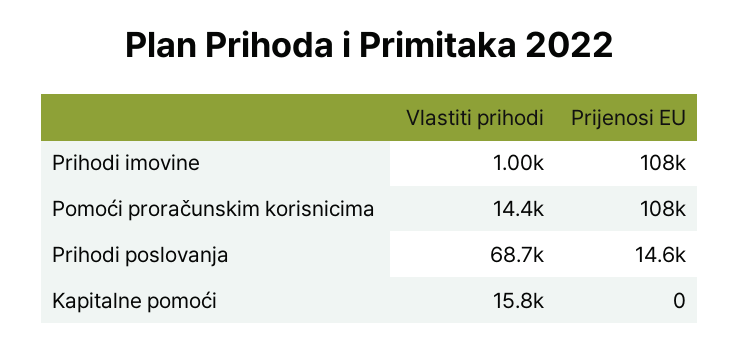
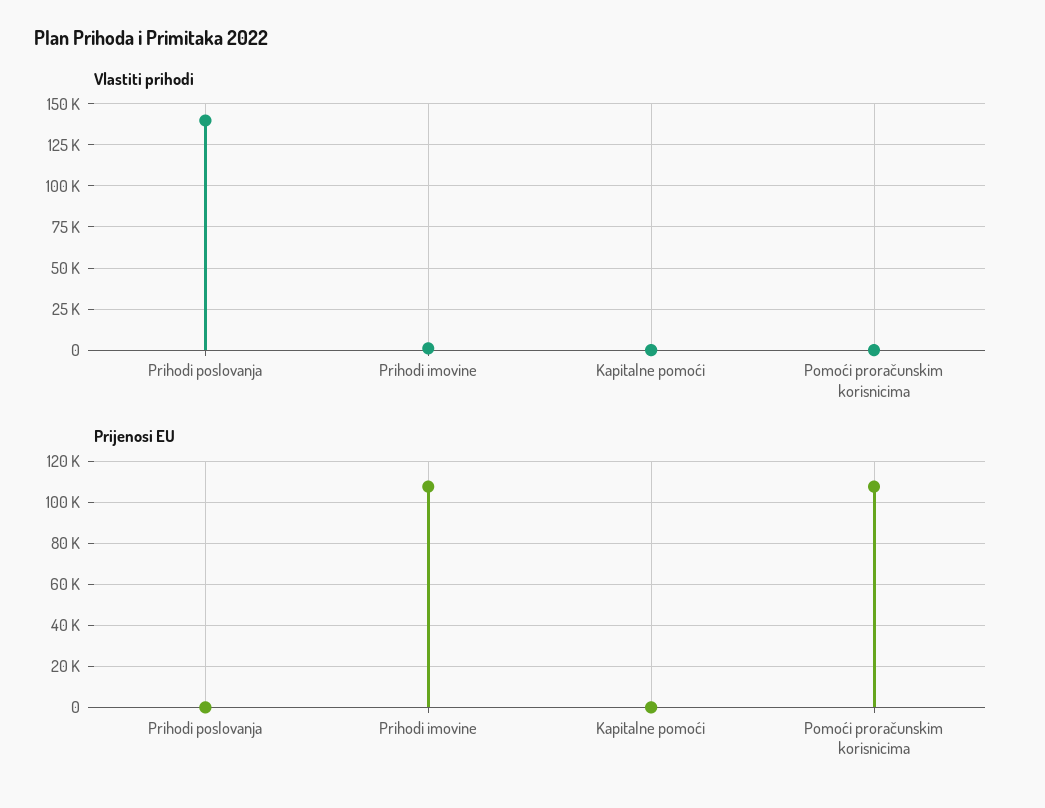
  {
    "Vlastiti prihodi": {
      "Prihodi imovine": 1000,
-     "Pomoći proračunskim korisnicima": 14400,
+     "Pomoći proračunskim korisnicima": 0,
-     "Prihodi poslovanja": 68700,
+     "Prihodi poslovanja": 140000,
-     "Kapitalne pomoći": 15800
+     "Kapitalne pomoći": 0
    },
    "Prijenosi EU": {
      "Prihodi imovine": 108000,
      "Pomoći proračunskim korisnicima": 108000,
-     "Prihodi poslovanja": 14600,
+     "Prihodi poslovanja": 0,
      "Kapitalne pomoći": 0
    }
  }

